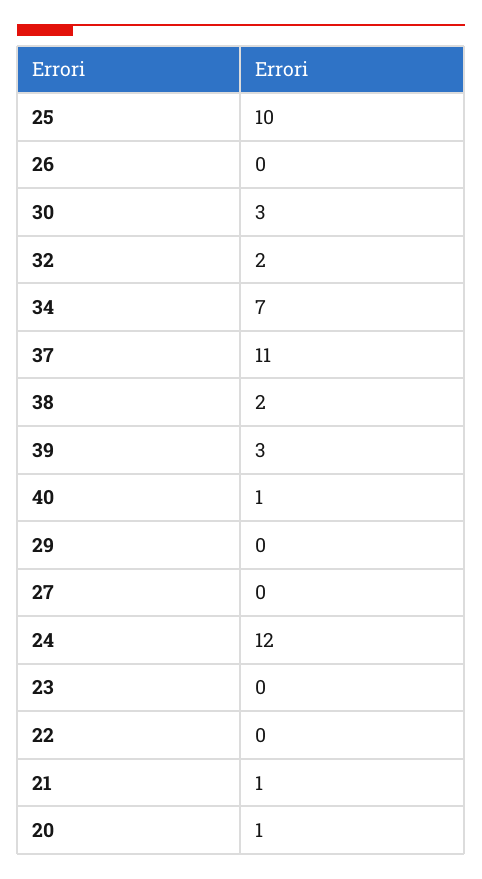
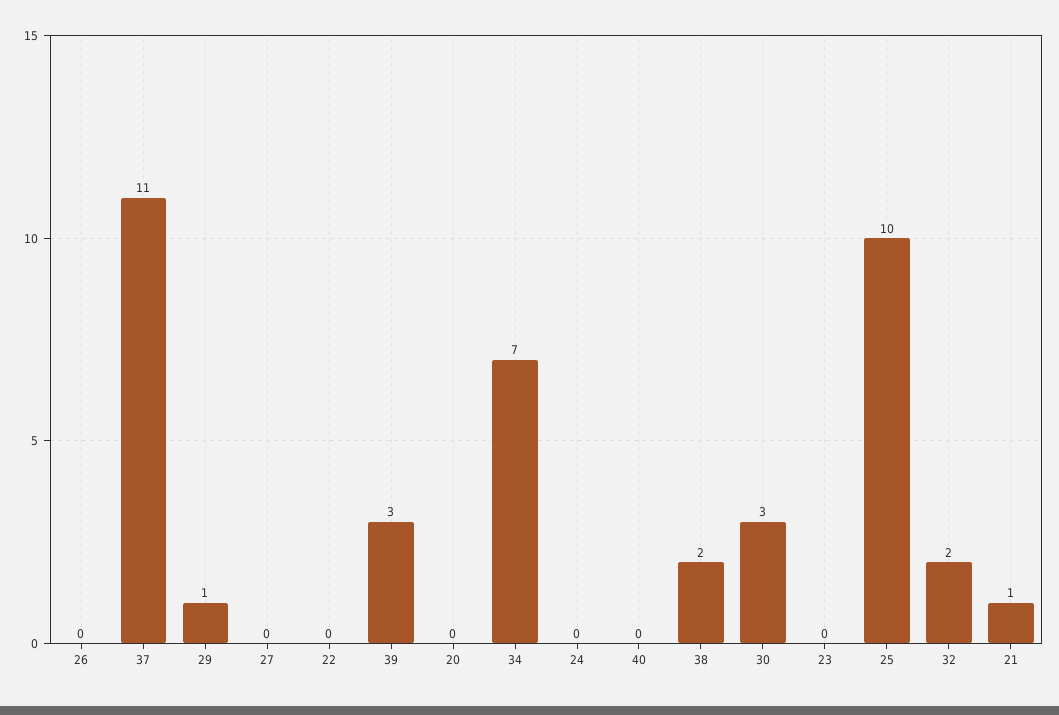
  {
    "25": 10,
    "26": 0,
    "30": 3,
    "32": 2,
    "34": 7,
    "37": 11,
    "38": 2,
    "39": 3,
-   "40": 1,
+   "40": 0,
-   "29": 0,
+   "29": 1,
    "27": 0,
-   "24": 12,
+   "24": 0,
    "23": 0,
    "22": 0,
    "21": 1,
-   "20": 1
+   "20": 0
  }

